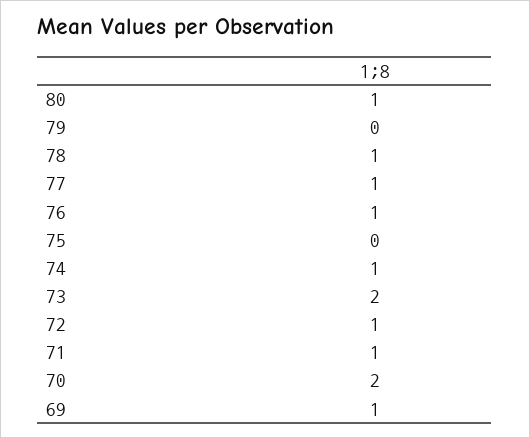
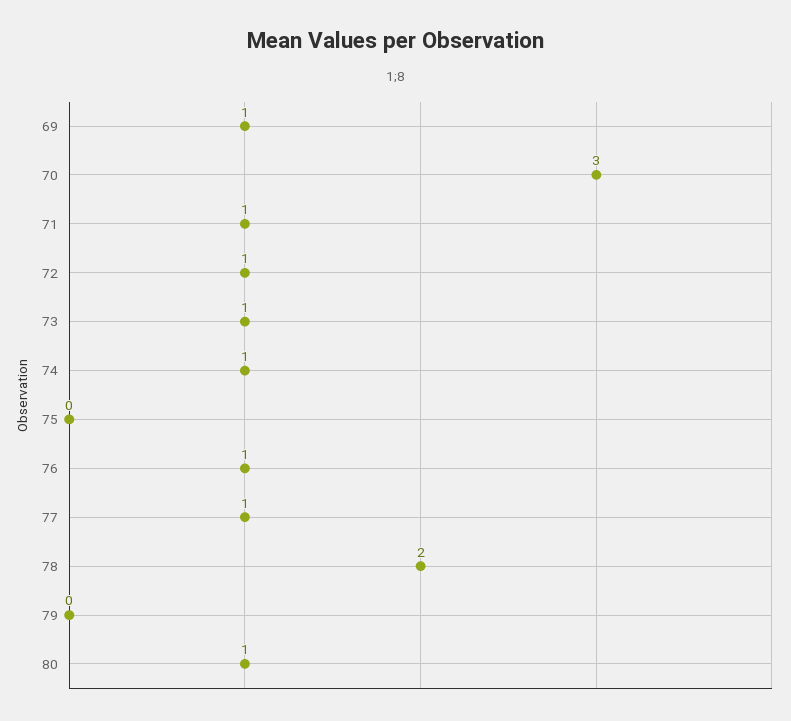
  {
    "80": 1,
    "79": 0,
-   "78": 1,
+   "78": 2,
    "77": 1,
    "76": 1,
    "75": 0,
    "74": 1,
-   "73": 2,
+   "73": 1,
    "72": 1,
    "71": 1,
-   "70": 2,
+   "70": 3,
    "69": 1
  }

